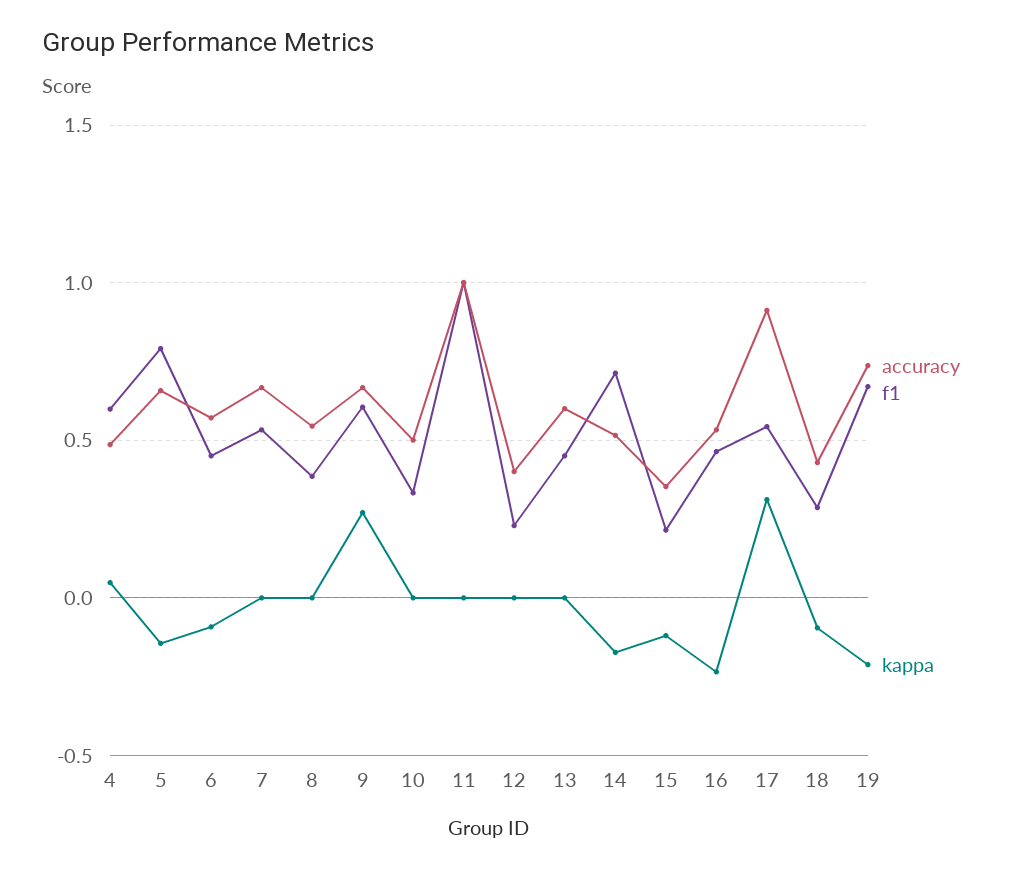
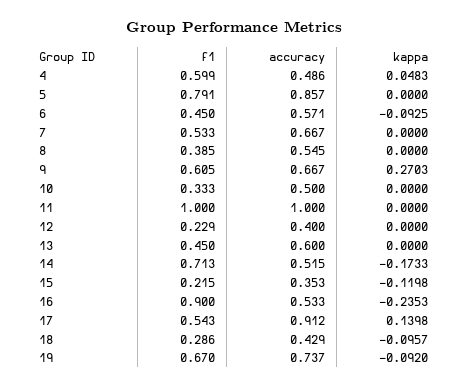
  {
    "accuracy": {
      "4": 0.486,
-     "5": 0.65,
+     "5": 0.857,
      "6": 0.571,
      "7": 0.667,
      "8": 0.545,
      "9": 0.667,
      "10": 0.5,
      "11": 1,
      "12": 0.4,
      "13": 0.6,
      "14": 0.515,
      "15": 0.353,
      "16": 0.533,
      "17": 0.912,
      "18": 0.429,
      "19": 0.737
    },
    "f1": {
      "4": 0.599,
      "5": 0.791,
      "6": 0.45,
      "7": 0.533,
      "8": 0.385,
      "9": 0.605,
      "10": 0.333,
      "11": 1,
      "12": 0.229,
      "13": 0.45,
      "14": 0.713,
      "15": 0.215,
-     "16": 0.45,
+     "16": 0.9,
      "17": 0.543,
      "18": 0.286,
      "19": 0.67
    },
    "kappa": {
      "4": 0.0483,
-     "5": -0.15,
+     "5": 0,
      "6": -0.0925,
      "7": 0,
      "8": 0,
      "9": 0.2703,
      "10": 0,
      "11": 0,
      "12": 0,
      "13": 0,
      "14": -0.1733,
      "15": -0.1198,
      "16": -0.2353,
-     "17": 0.3,
+     "17": 0.1398,
      "18": -0.0957,
-     "19": -0.2
+     "19": -0.092
    }
  }

